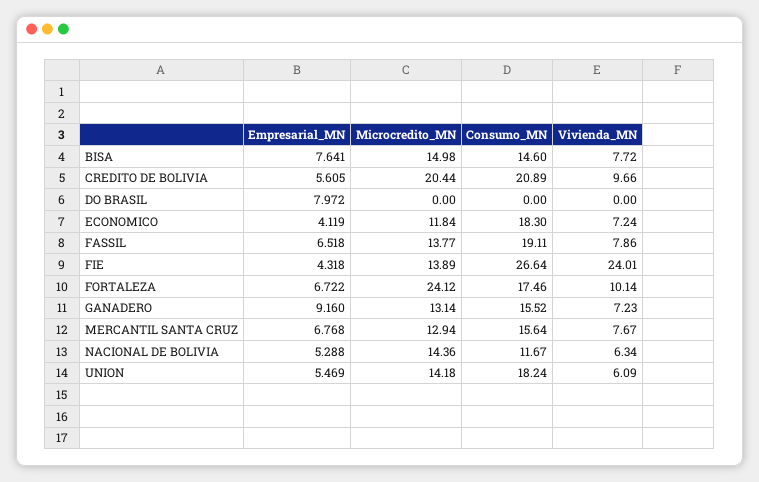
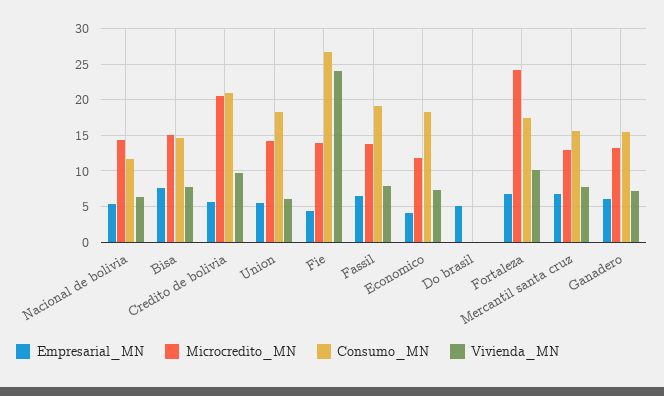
  {
    "Empresarial_MN": {
      "BISA": 7.641,
      "CREDITO DE BOLIVIA": 5.605,
-     "DO BRASIL": 7.972,
+     "DO BRASIL": 5,
      "ECONOMICO": 4.119,
      "FASSIL": 6.518,
      "FIE": 4.318,
      "FORTALEZA": 6.722,
-     "GANADERO": 9.16,
+     "GANADERO": 6,
      "MERCANTIL SANTA CRUZ": 6.768,
      "NACIONAL DE BOLIVIA": 5.288,
      "UNION": 5.469
    },
    "Microcredito_MN": {
      "BISA": 14.98,
      "CREDITO DE BOLIVIA": 20.44,
      "DO BRASIL": 0,
      "ECONOMICO": 11.84,
      "FASSIL": 13.77,
      "FIE": 13.89,
      "FORTALEZA": 24.12,
      "GANADERO": 13.14,
      "MERCANTIL SANTA CRUZ": 12.94,
      "NACIONAL DE BOLIVIA": 14.36,
      "UNION": 14.18
    },
    "Consumo_MN": {
      "BISA": 14.6,
      "CREDITO DE BOLIVIA": 20.89,
      "DO BRASIL": 0,
      "ECONOMICO": 18.3,
      "FASSIL": 19.11,
      "FIE": 26.64,
      "FORTALEZA": 17.46,
      "GANADERO": 15.52,
      "MERCANTIL SANTA CRUZ": 15.64,
      "NACIONAL DE BOLIVIA": 11.67,
      "UNION": 18.24
    },
    "Vivienda_MN": {
      "BISA": 7.72,
      "CREDITO DE BOLIVIA": 9.66,
      "DO BRASIL": 0,
      "ECONOMICO": 7.24,
      "FASSIL": 7.86,
      "FIE": 24.01,
      "FORTALEZA": 10.14,
      "GANADERO": 7.23,
      "MERCANTIL SANTA CRUZ": 7.67,
      "NACIONAL DE BOLIVIA": 6.34,
      "UNION": 6.09
    }
  }

